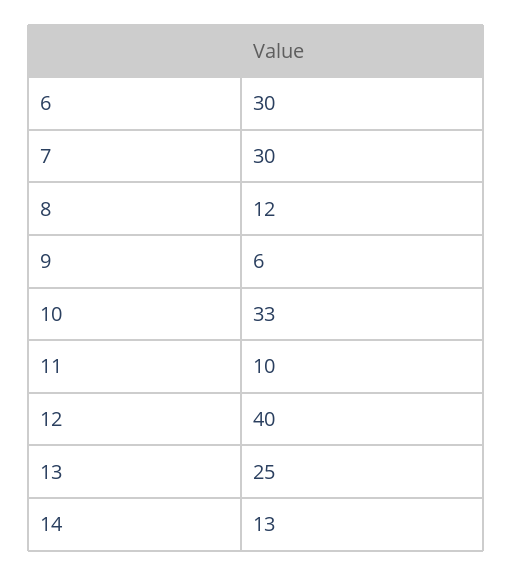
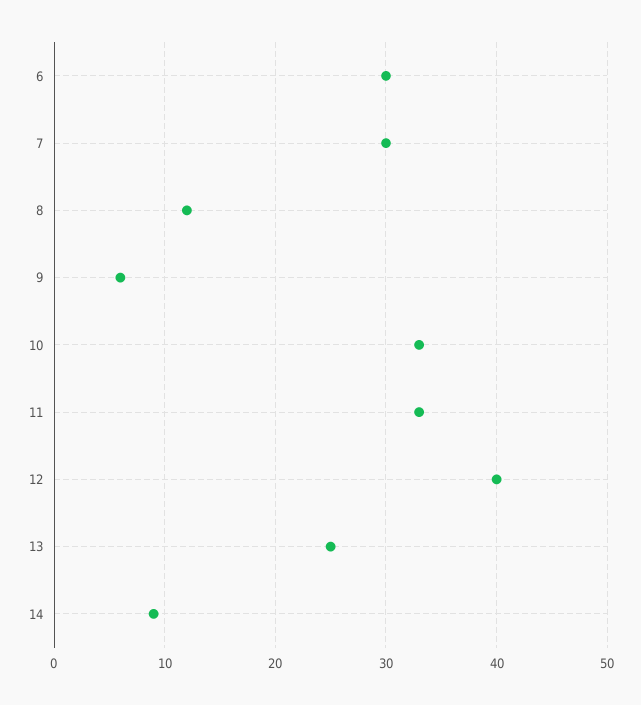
  {
    "6": 30,
    "7": 30,
    "8": 12,
    "9": 6,
    "10": 33,
-   "11": 10,
+   "11": 33,
    "12": 40,
    "13": 25,
-   "14": 13
+   "14": 9
  }

